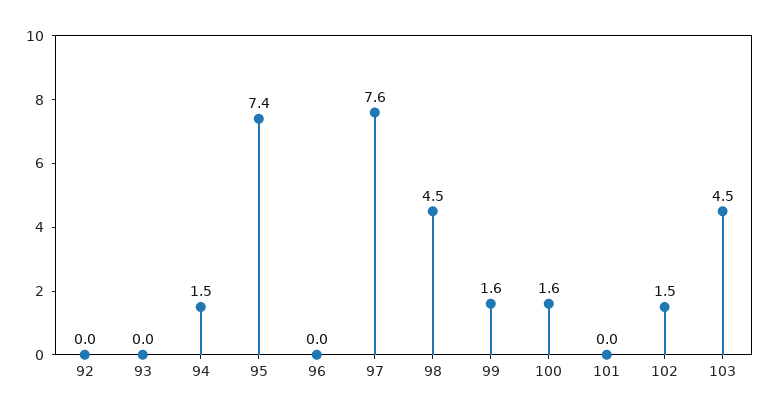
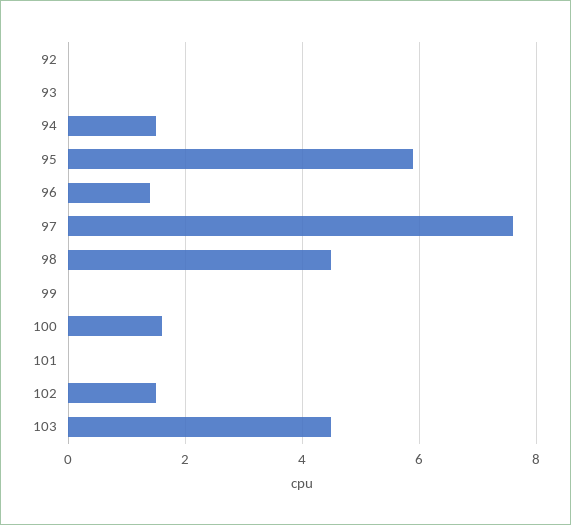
  {
    "92": 0,
    "93": 0,
    "94": 1.5,
-   "95": 7.4,
+   "95": 6,
-   "96": 0,
+   "96": 1.5,
    "97": 7.6,
    "98": 4.5,
-   "99": 1.6,
+   "99": 0,
    "100": 1.6,
    "101": 0,
    "102": 1.5,
    "103": 4.5
  }

